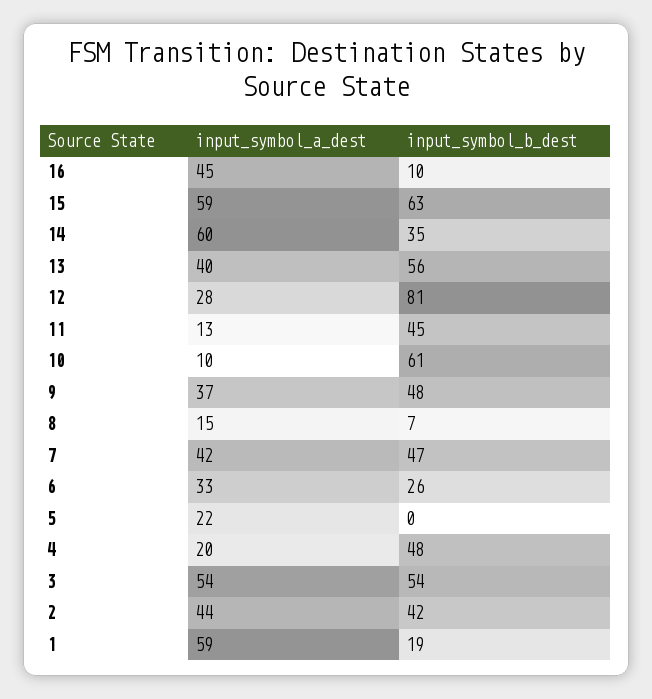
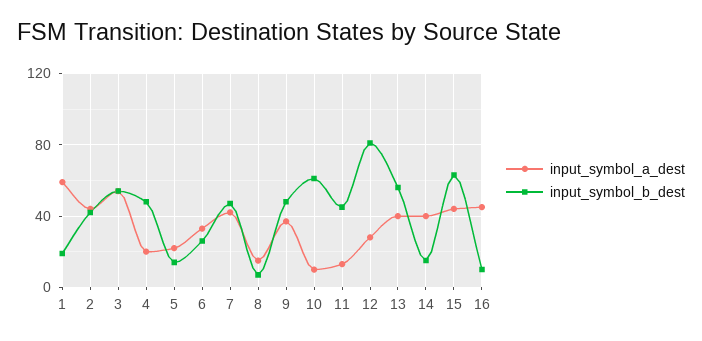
  {
    "input_symbol_a_dest": {
      "16": 45,
-     "15": 59,
+     "15": 45,
-     "14": 60,
+     "14": 40,
      "13": 40,
      "12": 28,
      "11": 13,
      "10": 10,
      "9": 37,
      "8": 15,
      "7": 42,
      "6": 33,
      "5": 22,
      "4": 20,
      "3": 54,
      "2": 44,
      "1": 59
    },
    "input_symbol_b_dest": {
      "16": 10,
      "15": 63,
-     "14": 35,
+     "14": 15,
      "13": 56,
      "12": 81,
      "11": 45,
      "10": 61,
      "9": 48,
      "8": 7,
      "7": 47,
      "6": 26,
-     "5": 0,
+     "5": 15,
      "4": 48,
      "3": 54,
      "2": 42,
      "1": 19
    }
  }

